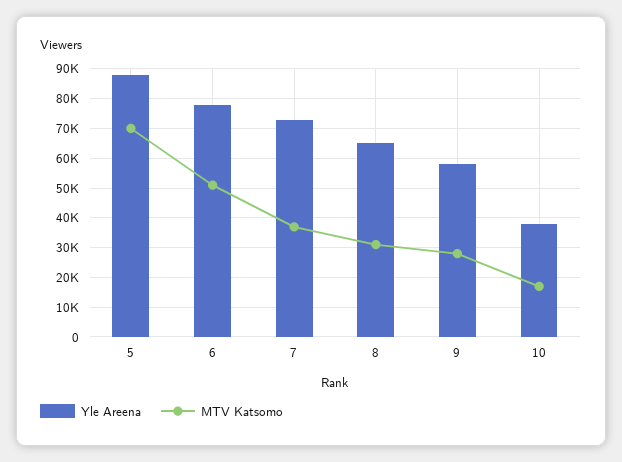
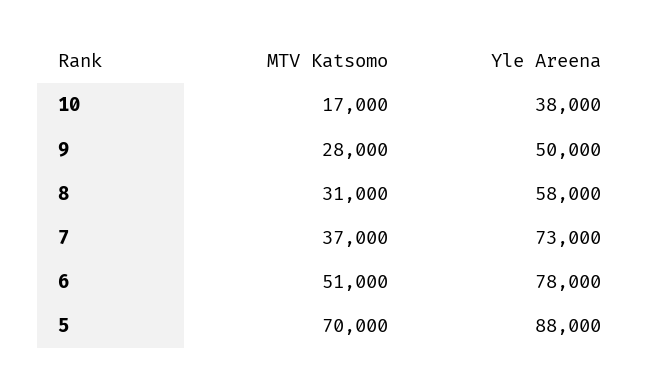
  {
    "Yle Areena": {
      "5": 88000,
      "6": 78000,
      "7": 73000,
-     "8": 65000,
+     "8": 58000,
-     "9": 57500,
+     "9": 50000,
      "10": 38000
    },
    "MTV Katsomo": {
      "5": 70000,
      "6": 51000,
      "7": 37000,
      "8": 31000,
      "9": 28000,
      "10": 17000
    }
  }

